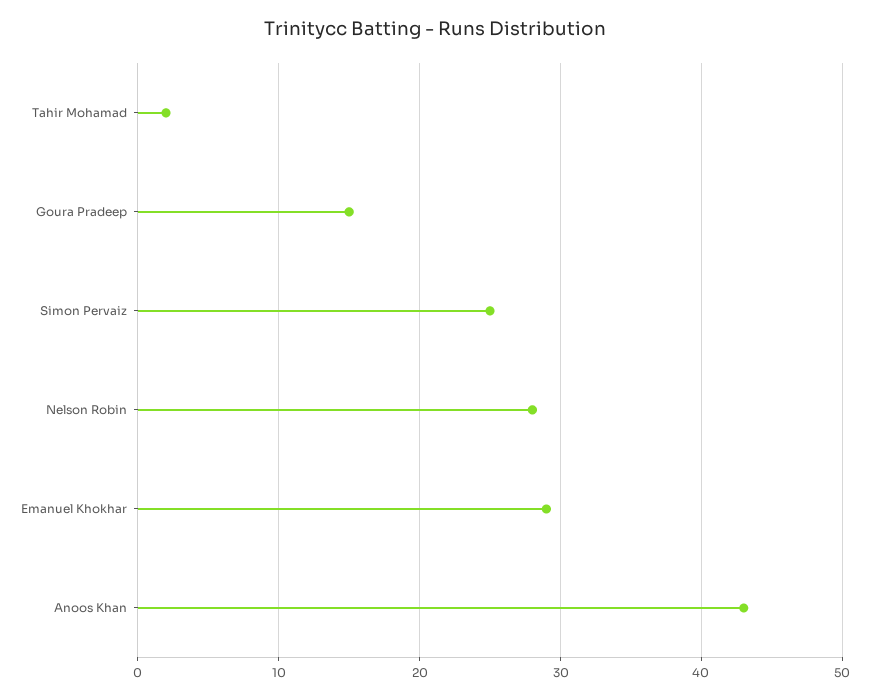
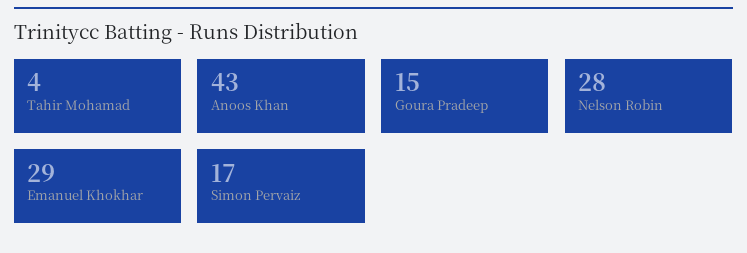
  {
-   "Tahir Mohamad": 2,
+   "Tahir Mohamad": 4,
    "Goura Pradeep": 15,
-   "Simon Pervaiz": 25,
+   "Simon Pervaiz": 17,
    "Nelson Robin": 28,
    "Emanuel Khokhar": 29,
    "Anoos Khan": 43
  }

